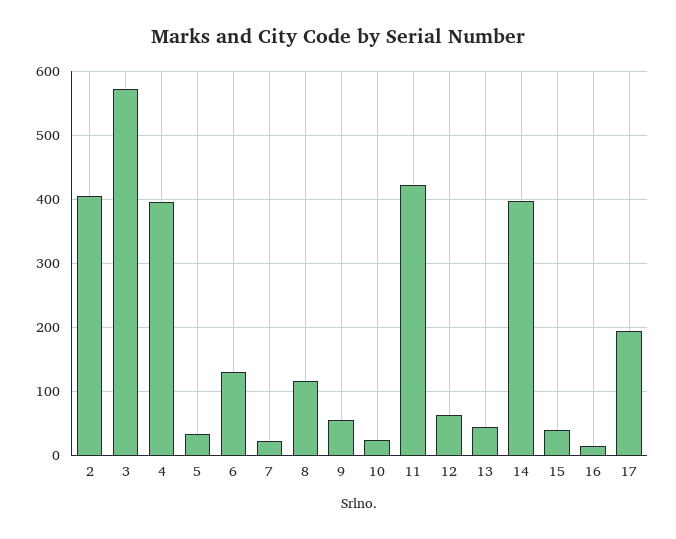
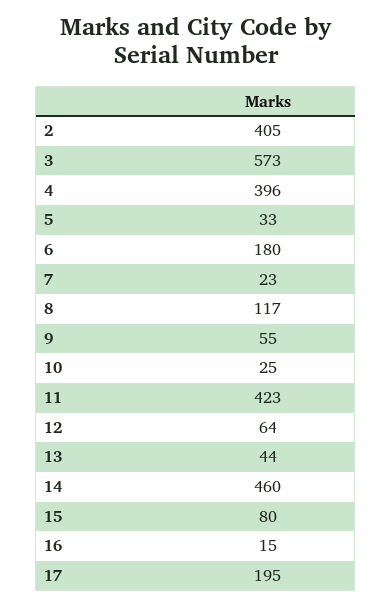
  {
    "2": 405,
    "3": 573,
    "4": 396,
    "5": 33,
-   "6": 130,
+   "6": 180,
    "7": 23,
    "8": 117,
    "9": 55,
    "10": 25,
    "11": 423,
    "12": 64,
    "13": 44,
-   "14": 400,
+   "14": 460,
-   "15": 40,
+   "15": 80,
    "16": 15,
    "17": 195
  }

